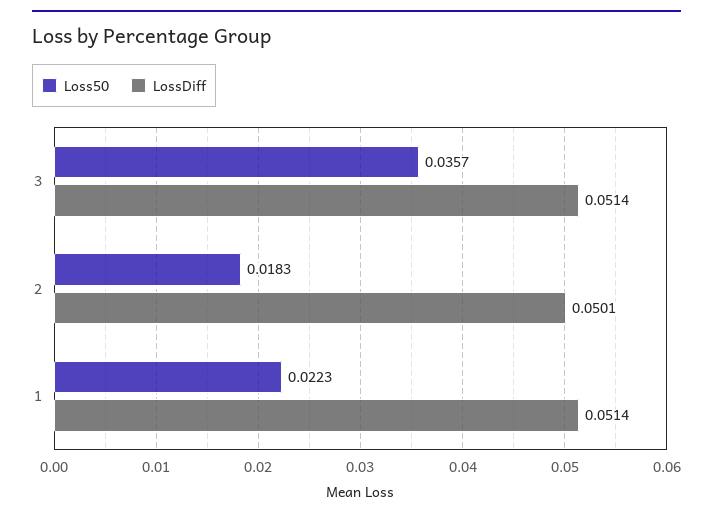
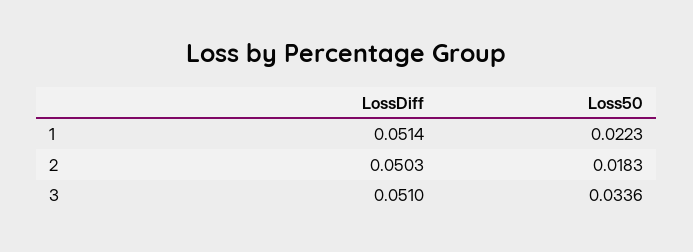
  {
    "Loss50": {
-     "3": 0.0357,
+     "3": 0.0336,
      "2": 0.0183,
      "1": 0.0223
    },
    "LossDiff": {
-     "3": 0.0514,
+     "3": 0.051,
-     "2": 0.0501,
+     "2": 0.0503,
      "1": 0.0514
    }
  }

